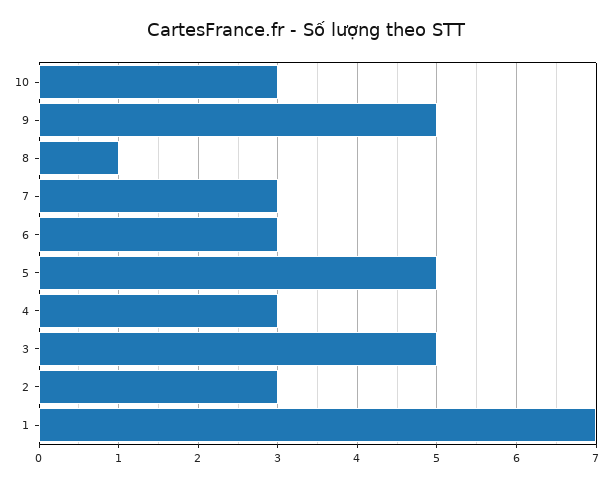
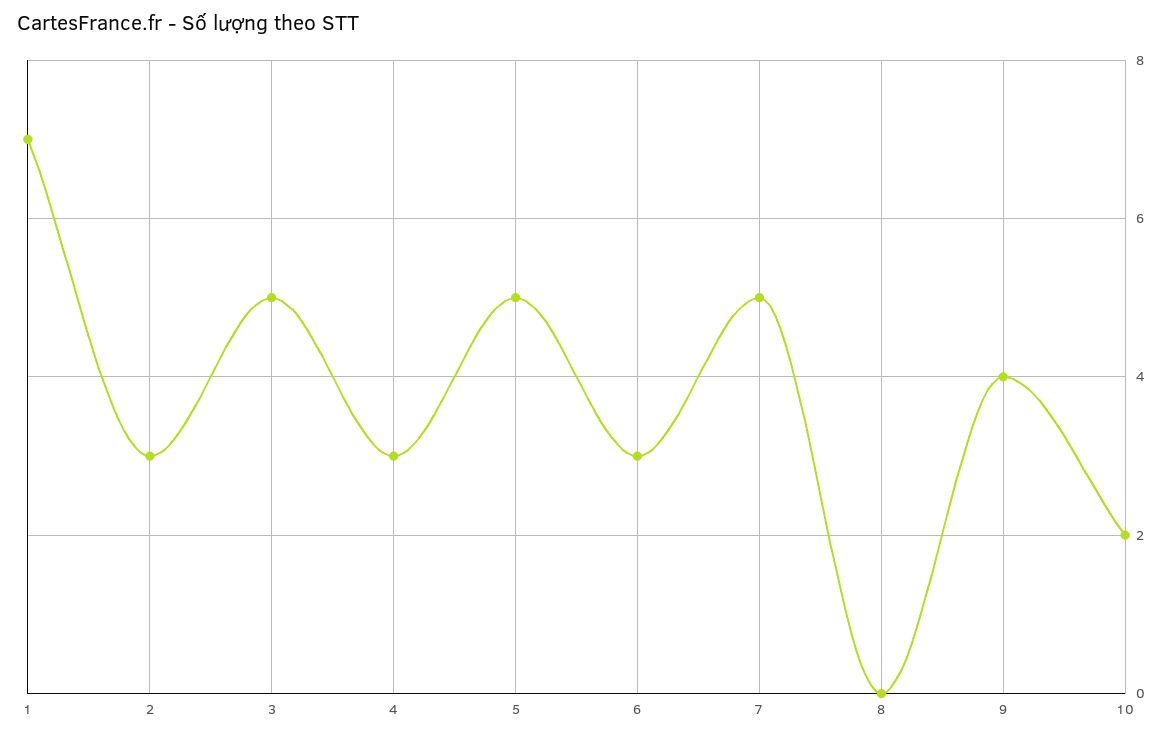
  {
-   "10": 3,
+   "10": 2,
-   "9": 5,
+   "9": 4,
-   "8": 1,
+   "8": 0,
-   "7": 3,
+   "7": 5,
    "6": 3,
    "5": 5,
    "4": 3,
    "3": 5,
    "2": 3,
    "1": 7
  }

